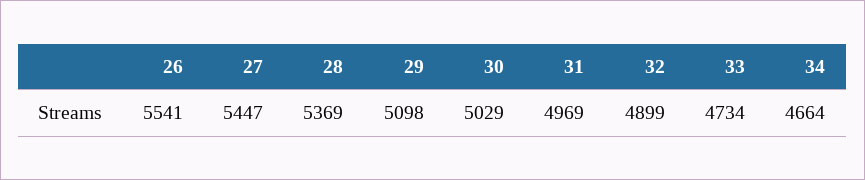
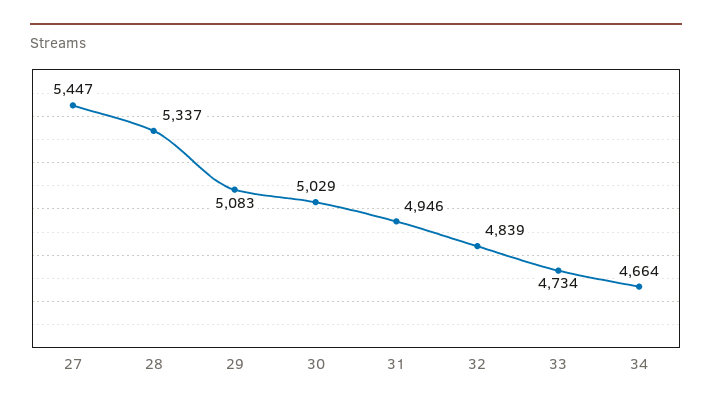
  {
-   "26": 5541,
    "27": 5447,
-   "28": 5369,
+   "28": 5337,
-   "29": 5098,
+   "29": 5083,
    "30": 5029,
-   "31": 4969,
+   "31": 4946,
-   "32": 4899,
+   "32": 4839,
    "33": 4734,
    "34": 4664
  }

